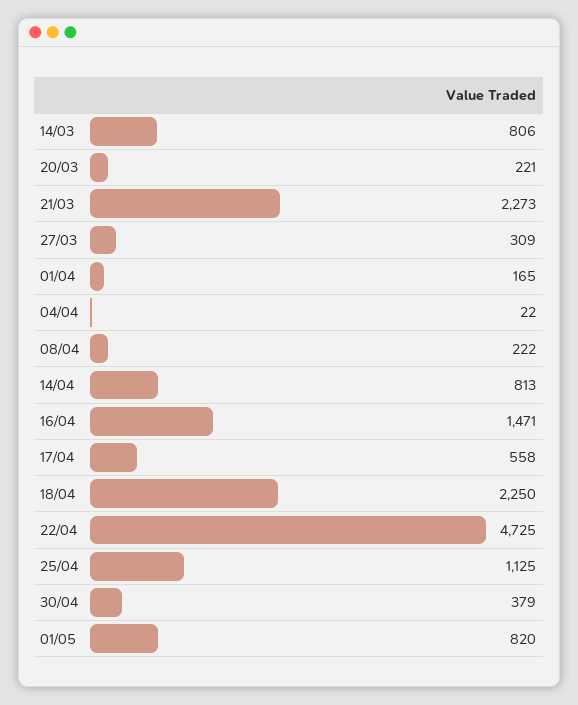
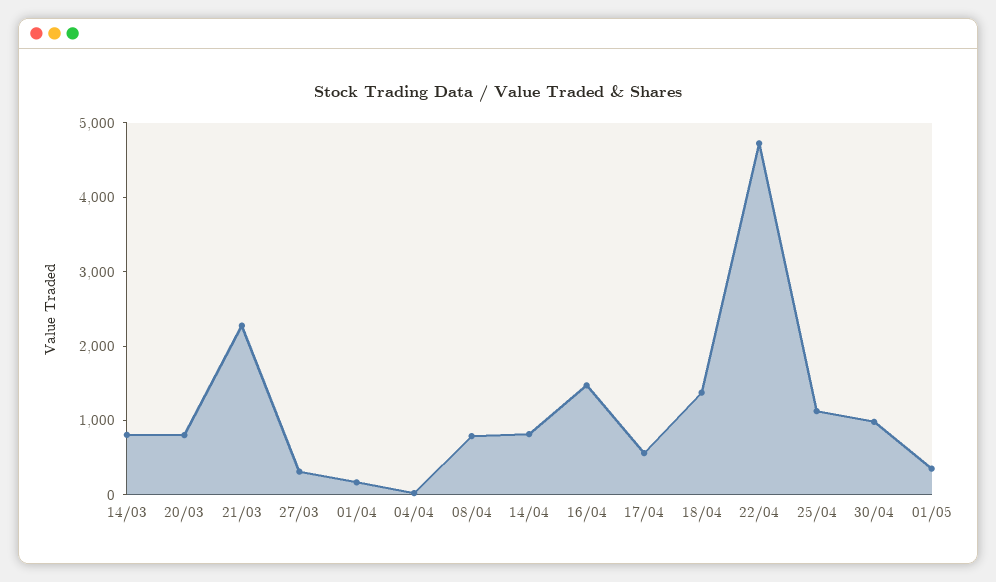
  {
    "14/03": 806,
-   "20/03": 221,
+   "20/03": 800,
    "21/03": 2273,
    "27/03": 309,
    "01/04": 165,
    "04/04": 22,
-   "08/04": 222,
+   "08/04": 800,
    "14/04": 813,
    "16/04": 1471,
    "17/04": 558,
-   "18/04": 2250,
+   "18/04": 1400,
    "22/04": 4725,
    "25/04": 1125,
-   "30/04": 379,
+   "30/04": 1000,
-   "01/05": 820
+   "01/05": 400
  }

